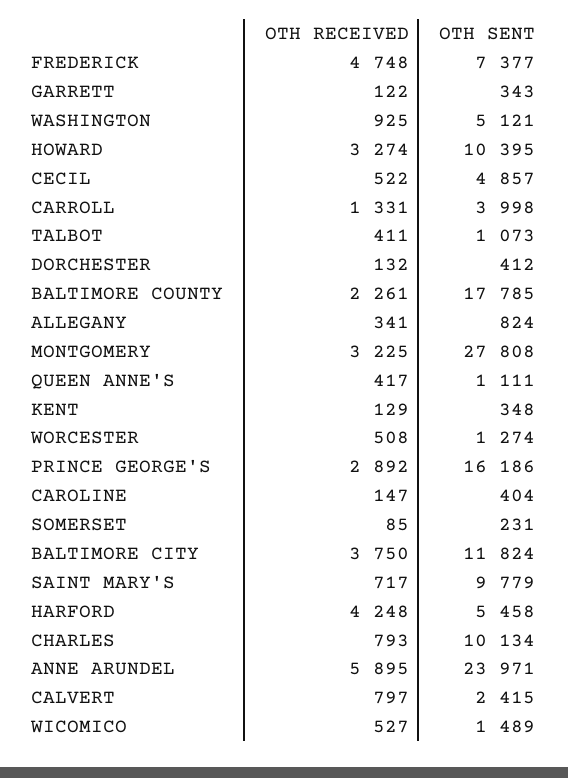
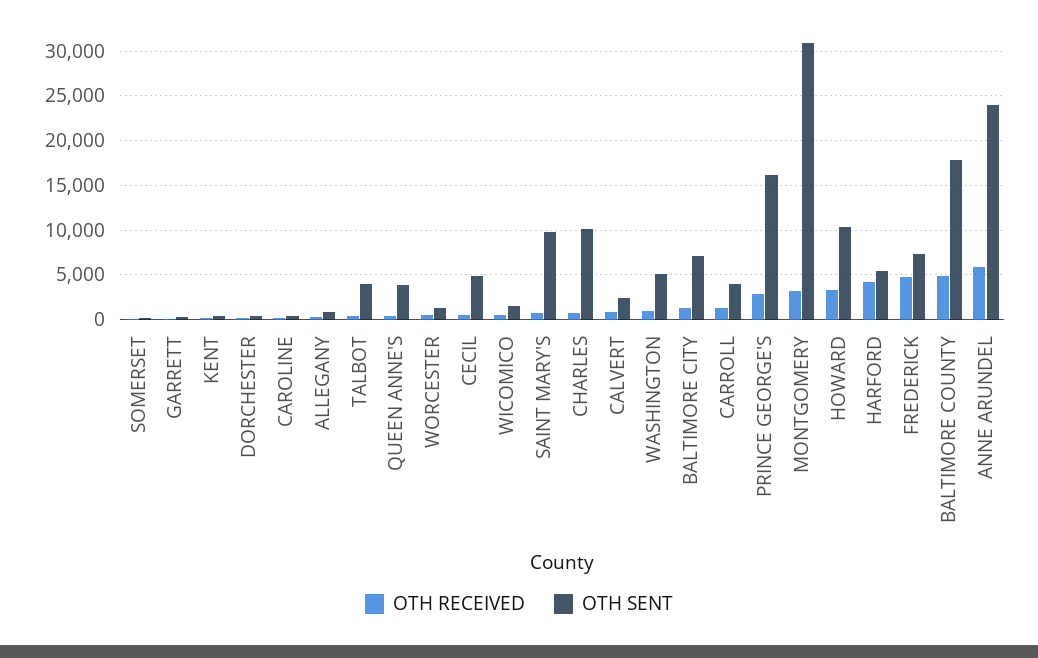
  {
    "OTH RECEIVED": {
      "FREDERICK": 4748,
      "GARRETT": 122,
      "WASHINGTON": 925,
      "HOWARD": 3274,
      "CECIL": 522,
      "CARROLL": 1331,
      "TALBOT": 411,
      "DORCHESTER": 132,
-     "BALTIMORE COUNTY": 2261,
+     "BALTIMORE COUNTY": 5000,
      "ALLEGANY": 341,
      "MONTGOMERY": 3225,
      "QUEEN ANNE'S": 417,
      "KENT": 129,
      "WORCESTER": 508,
      "PRINCE GEORGE'S": 2892,
      "CAROLINE": 147,
      "SOMERSET": 85,
-     "BALTIMORE CITY": 3750,
+     "BALTIMORE CITY": 1000,
      "SAINT MARY'S": 717,
      "HARFORD": 4248,
      "CHARLES": 793,
      "ANNE ARUNDEL": 5895,
      "CALVERT": 797,
      "WICOMICO": 527
    },
    "OTH SENT": {
      "FREDERICK": 7377,
      "GARRETT": 343,
      "WASHINGTON": 5121,
      "HOWARD": 10395,
      "CECIL": 4857,
      "CARROLL": 3998,
-     "TALBOT": 1073,
+     "TALBOT": 4000,
      "DORCHESTER": 412,
      "BALTIMORE COUNTY": 17785,
      "ALLEGANY": 824,
-     "MONTGOMERY": 27808,
+     "MONTGOMERY": 31000,
-     "QUEEN ANNE'S": 1111,
+     "QUEEN ANNE'S": 4000,
      "KENT": 348,
      "WORCESTER": 1274,
      "PRINCE GEORGE'S": 16186,
      "CAROLINE": 404,
      "SOMERSET": 231,
-     "BALTIMORE CITY": 11824,
+     "BALTIMORE CITY": 7000,
      "SAINT MARY'S": 9779,
      "HARFORD": 5458,
      "CHARLES": 10134,
      "ANNE ARUNDEL": 23971,
      "CALVERT": 2415,
      "WICOMICO": 1489
    }
  }

